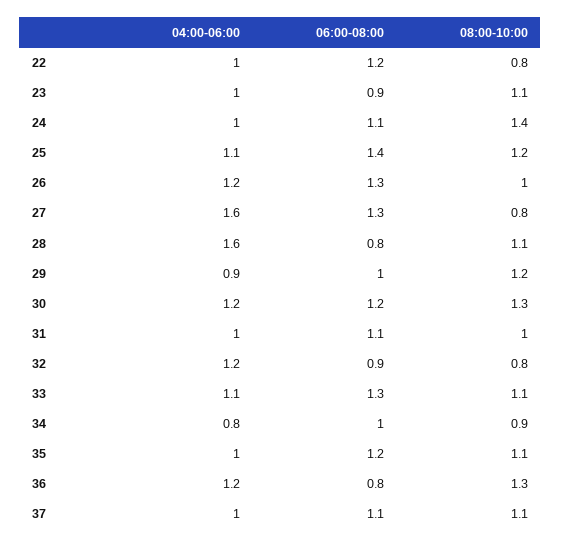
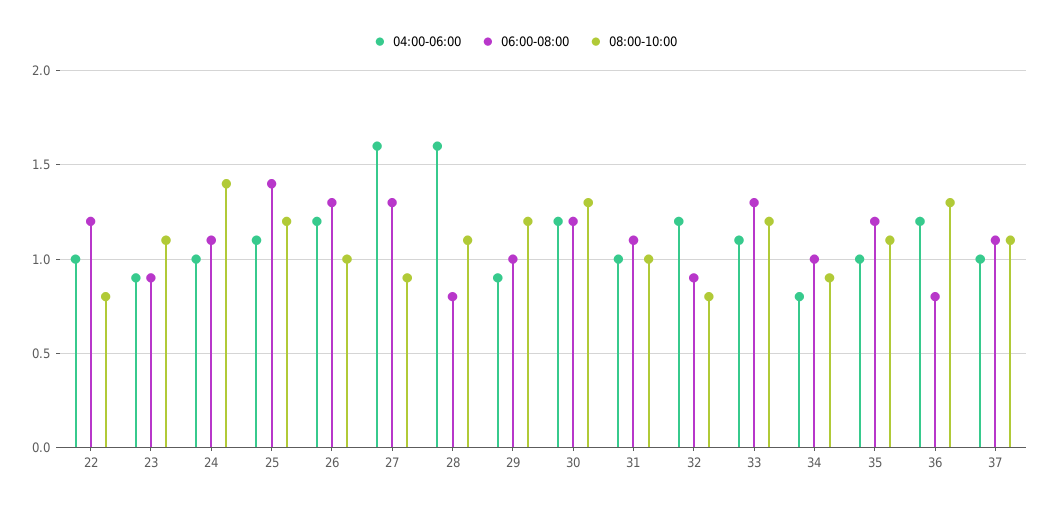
  {
    "04:00-06:00": {
      "22": 1,
-     "23": 1,
+     "23": 0.9,
      "24": 1,
      "25": 1.1,
      "26": 1.2,
      "27": 1.6,
      "28": 1.6,
      "29": 0.9,
      "30": 1.2,
      "31": 1,
      "32": 1.2,
      "33": 1.1,
      "34": 0.8,
      "35": 1,
      "36": 1.2,
      "37": 1
    },
    "06:00-08:00": {
      "22": 1.2,
      "23": 0.9,
      "24": 1.1,
      "25": 1.4,
      "26": 1.3,
      "27": 1.3,
      "28": 0.8,
      "29": 1,
      "30": 1.2,
      "31": 1.1,
      "32": 0.9,
      "33": 1.3,
      "34": 1,
      "35": 1.2,
      "36": 0.8,
      "37": 1.1
    },
    "08:00-10:00": {
      "22": 0.8,
      "23": 1.1,
      "24": 1.4,
      "25": 1.2,
      "26": 1,
-     "27": 0.8,
+     "27": 0.9,
      "28": 1.1,
      "29": 1.2,
      "30": 1.3,
      "31": 1,
      "32": 0.8,
-     "33": 1.1,
+     "33": 1.2,
      "34": 0.9,
      "35": 1.1,
      "36": 1.3,
      "37": 1.1
    }
  }

